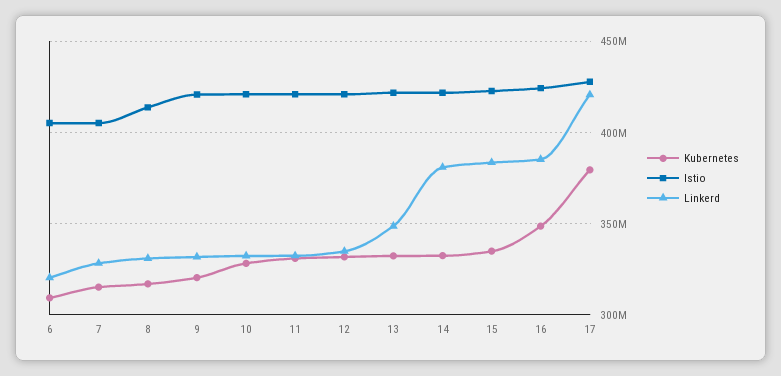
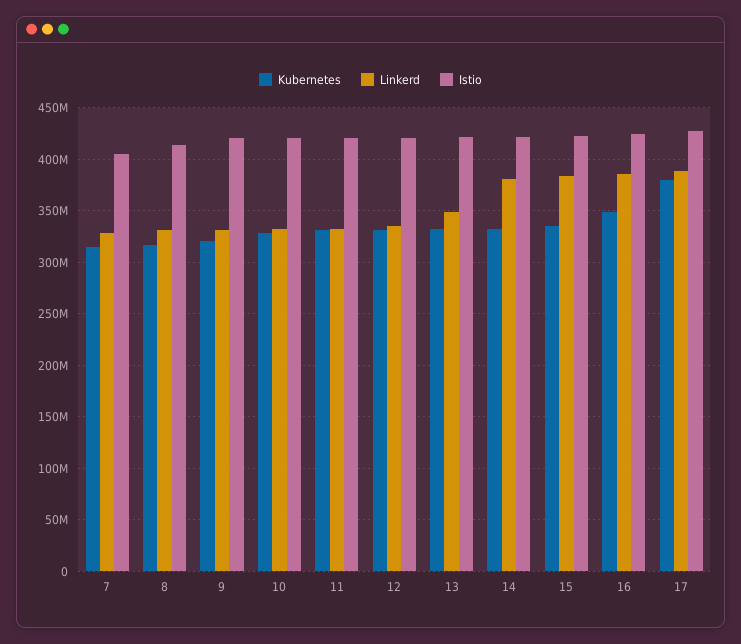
  {
    "Kubernetes": {
-     "6": 310000000,
      "7": 315000000,
      "8": 315000000,
      "9": 320000000,
      "10": 330000000,
      "11": 330000000,
      "12": 330000000,
      "13": 330000000,
      "14": 330000000,
      "15": 335000000,
      "16": 350000000,
      "17": 380000000
    },
    "Istio": {
-     "6": 405000000,
      "7": 405000000,
      "8": 415000000,
      "9": 420000000,
      "10": 420000000,
      "11": 420000000,
      "12": 420000000,
      "13": 420000000,
      "14": 420000000,
      "15": 425000000,
      "16": 425000000,
      "17": 430000000
    },
    "Linkerd": {
-     "6": 320000000,
      "7": 330000000,
      "8": 330000000,
      "9": 330000000,
      "10": 330000000,
      "11": 330000000,
      "12": 335000000,
      "13": 350000000,
      "14": 380000000,
      "15": 385000000,
      "16": 385000000,
-     "17": 420000000
+     "17": 390000000
    }
  }

